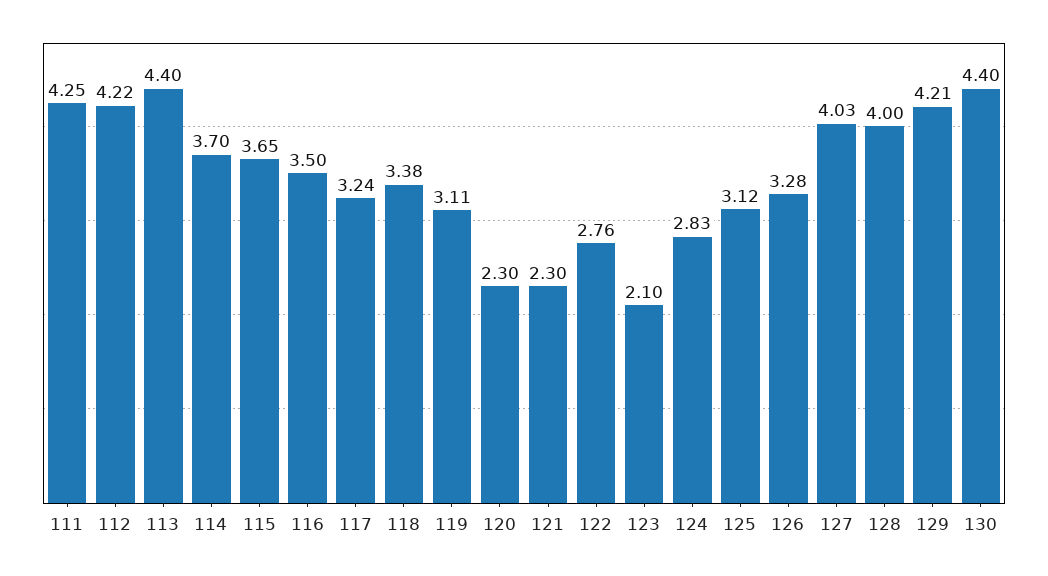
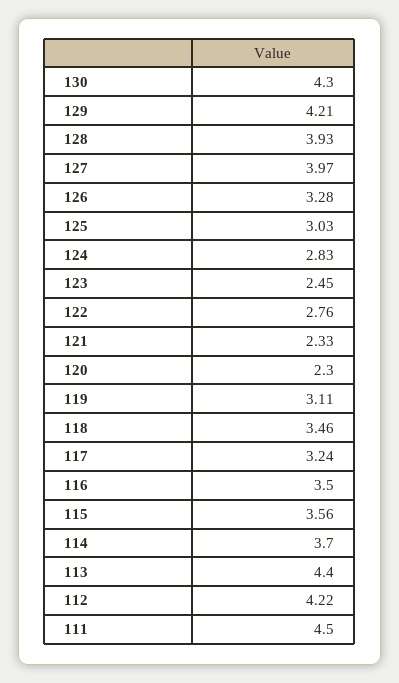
  {
-   "111": 4.25,
+   "111": 4.5,
    "112": 4.22,
    "113": 4.4,
    "114": 3.7,
-   "115": 3.65,
+   "115": 3.56,
    "116": 3.5,
    "117": 3.24,
-   "118": 3.38,
+   "118": 3.46,
    "119": 3.11,
    "120": 2.3,
-   "121": 2.3,
+   "121": 2.33,
    "122": 2.76,
-   "123": 2.1,
+   "123": 2.45,
    "124": 2.83,
-   "125": 3.12,
+   "125": 3.03,
    "126": 3.28,
-   "127": 4.03,
+   "127": 3.97,
-   "128": 4,
+   "128": 3.93,
    "129": 4.21,
-   "130": 4.4
+   "130": 4.3
  }

